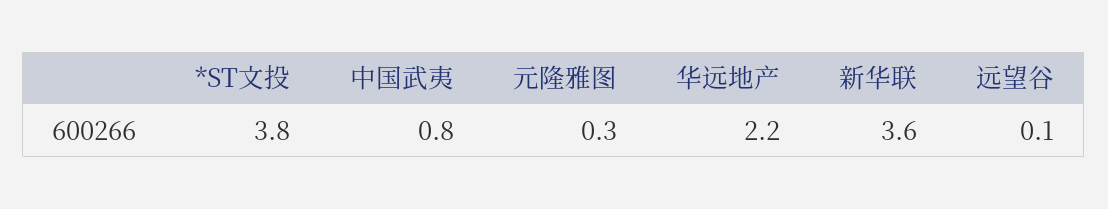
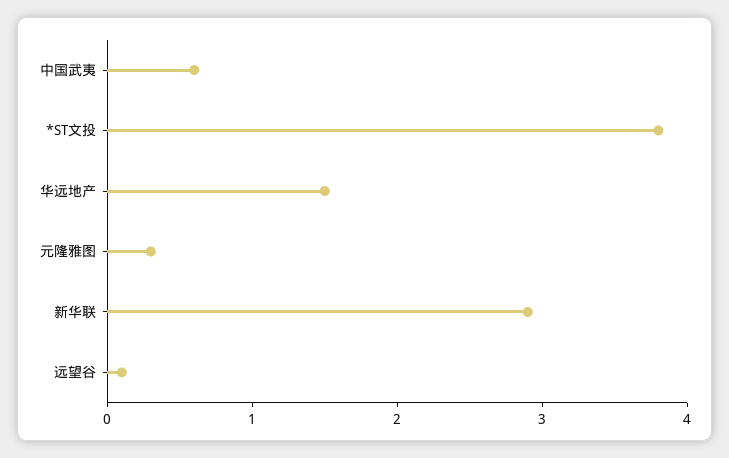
  {
    "*ST文投": 3.8,
-   "中国武夷": 0.8,
+   "中国武夷": 0.6,
    "元隆雅图": 0.3,
-   "华远地产": 2.2,
+   "华远地产": 1.5,
-   "新华联": 3.6,
+   "新华联": 2.9,
    "远望谷": 0.1
  }

